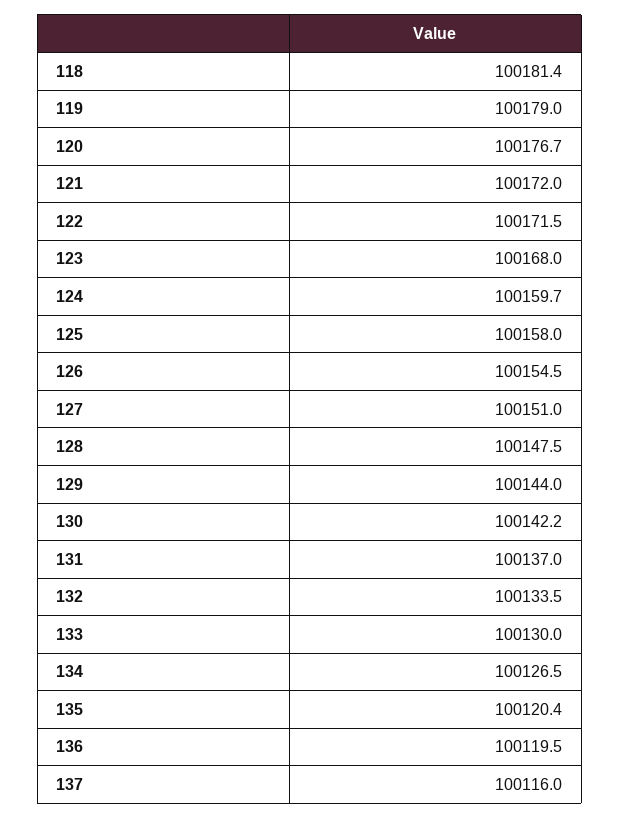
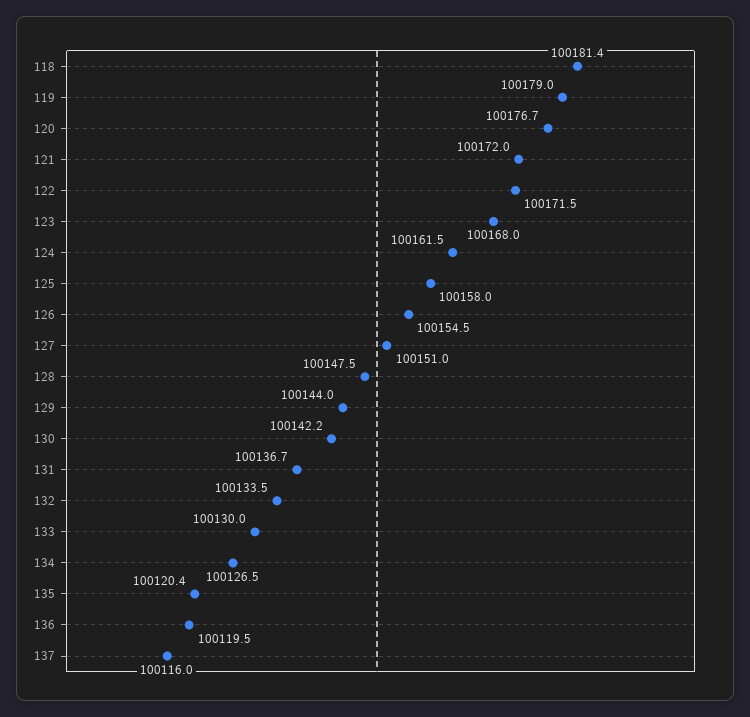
  {
    "118": 100181.4,
    "119": 100179,
    "120": 100176.7,
    "121": 100172,
    "122": 100171.5,
    "123": 100168,
-   "124": 100159.7,
+   "124": 100161.5,
    "125": 100158,
    "126": 100154.5,
    "127": 100151,
    "128": 100147.5,
    "129": 100144,
    "130": 100142.2,
-   "131": 100137,
+   "131": 100136.7,
    "132": 100133.5,
    "133": 100130,
    "134": 100126.5,
    "135": 100120.4,
    "136": 100119.5,
    "137": 100116
  }

